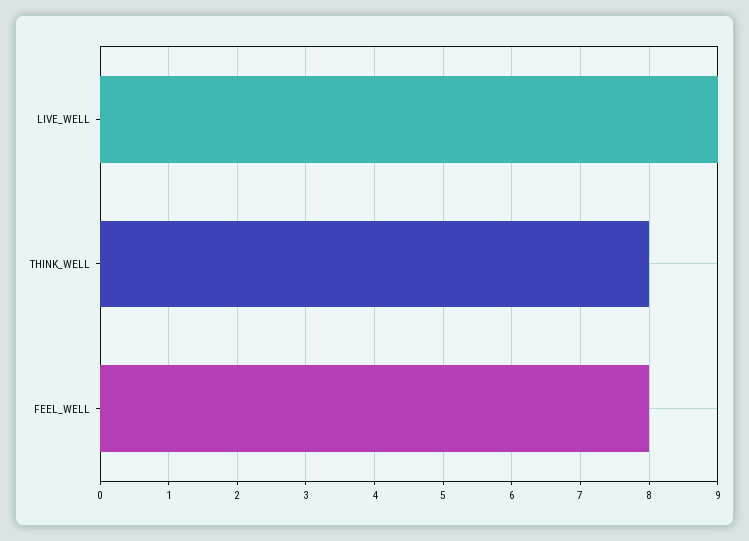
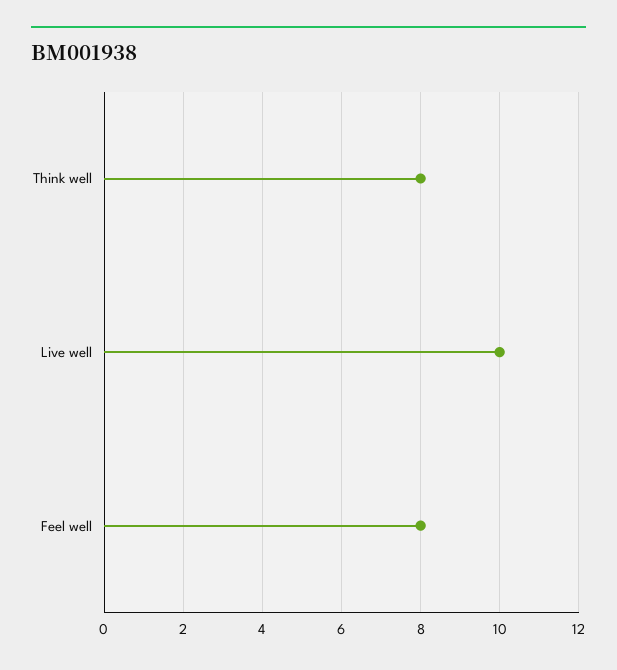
  {
-   "LIVE_WELL": 9,
+   "LIVE_WELL": 10,
    "THINK_WELL": 8,
    "FEEL_WELL": 8
  }

